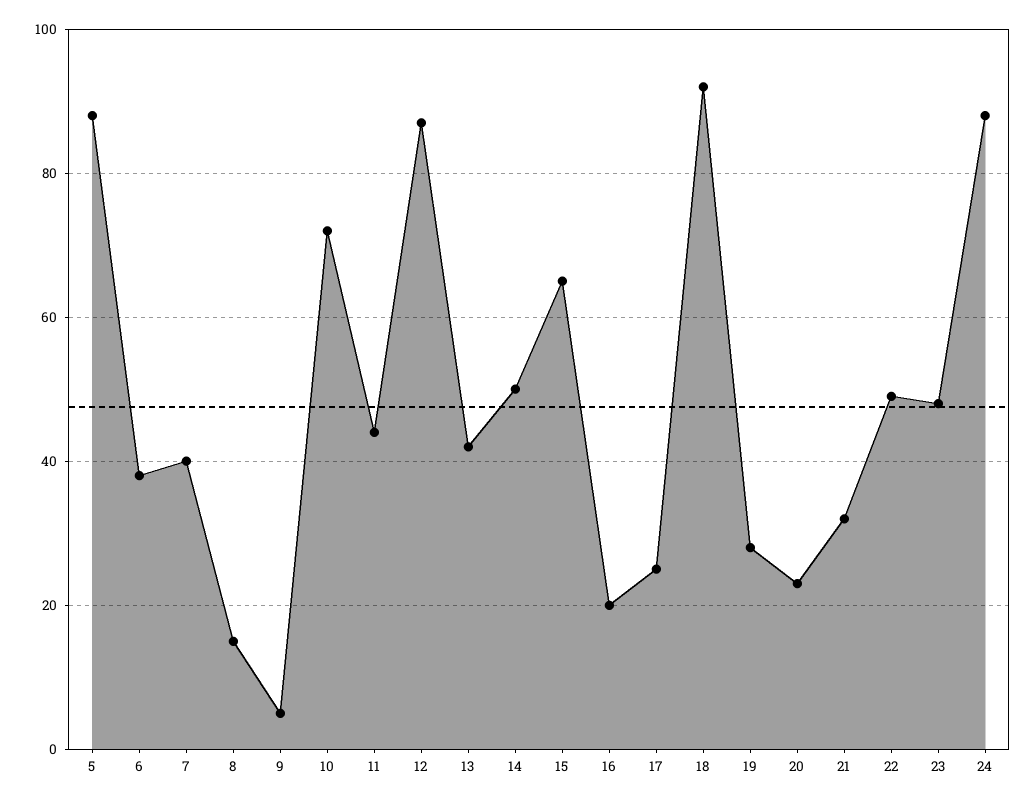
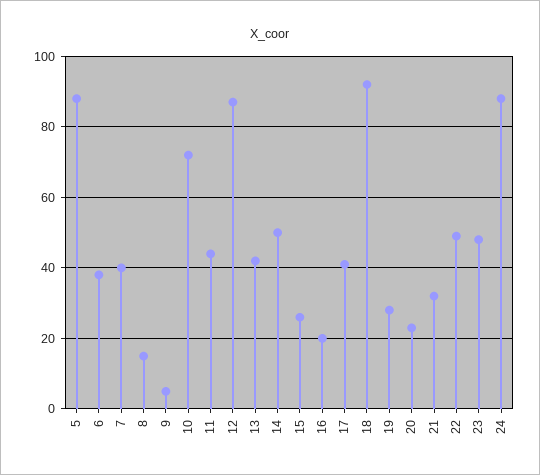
  {
    "5": 90,
    "6": 40,
    "7": 40,
    "8": 15,
    "9": 5,
    "10": 70,
    "11": 45,
    "12": 85,
    "13": 40,
    "14": 50,
-   "15": 65,
+   "15": 25,
    "16": 20,
-   "17": 25,
+   "17": 40,
    "18": 90,
    "19": 30,
    "20": 25,
    "21": 30,
    "22": 50,
    "23": 50,
    "24": 90
  }

